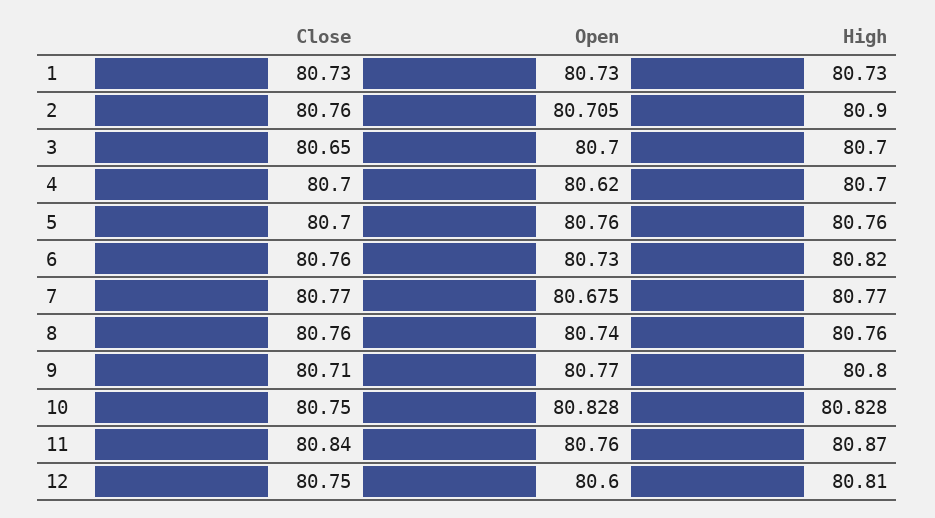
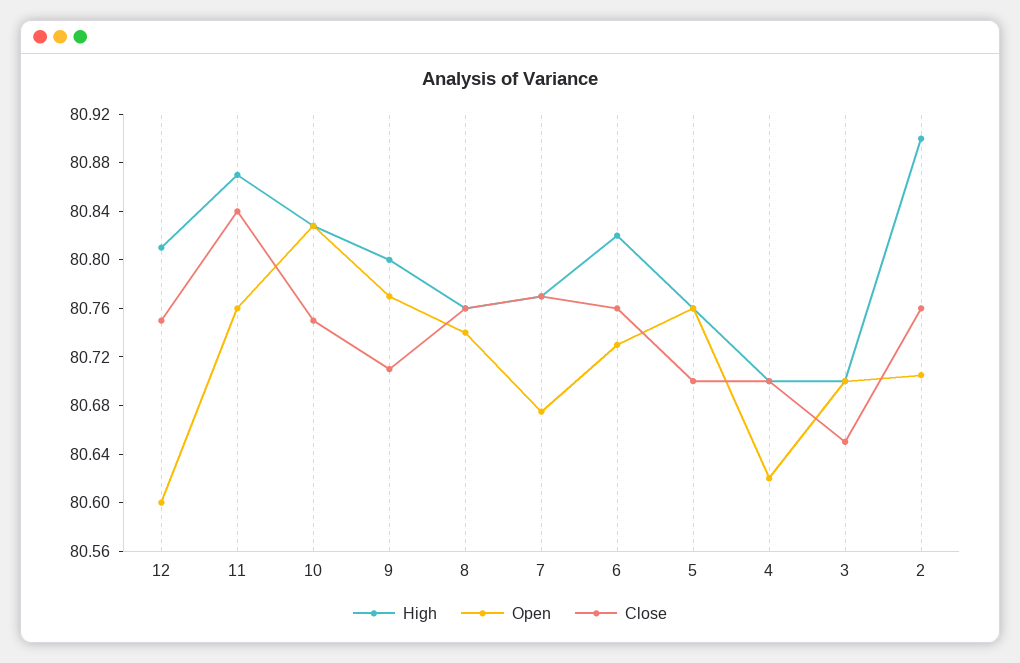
  {
    "Close": {
-     "1": 80.73,
      "2": 80.76,
      "3": 80.65,
      "4": 80.7,
      "5": 80.7,
      "6": 80.76,
      "7": 80.77,
      "8": 80.76,
      "9": 80.71,
      "10": 80.75,
      "11": 80.84,
      "12": 80.75
    },
    "Open": {
-     "1": 80.73,
      "2": 80.705,
      "3": 80.7,
      "4": 80.62,
      "5": 80.76,
      "6": 80.73,
      "7": 80.675,
      "8": 80.74,
      "9": 80.77,
      "10": 80.828,
      "11": 80.76,
      "12": 80.6
    },
    "High": {
-     "1": 80.73,
      "2": 80.9,
      "3": 80.7,
      "4": 80.7,
      "5": 80.76,
      "6": 80.82,
      "7": 80.77,
      "8": 80.76,
      "9": 80.8,
      "10": 80.828,
      "11": 80.87,
      "12": 80.81
    }
  }

